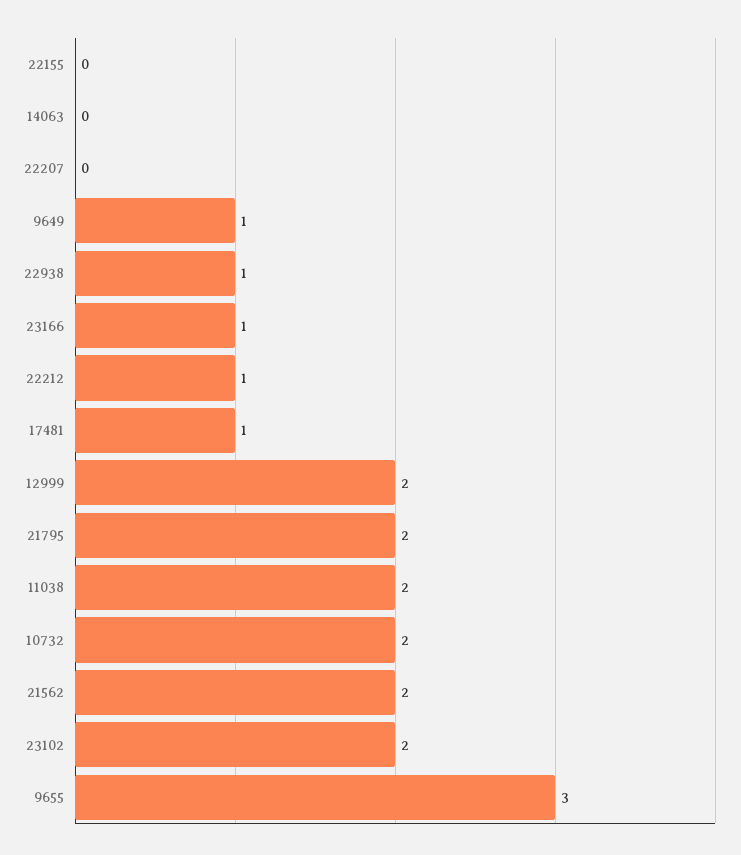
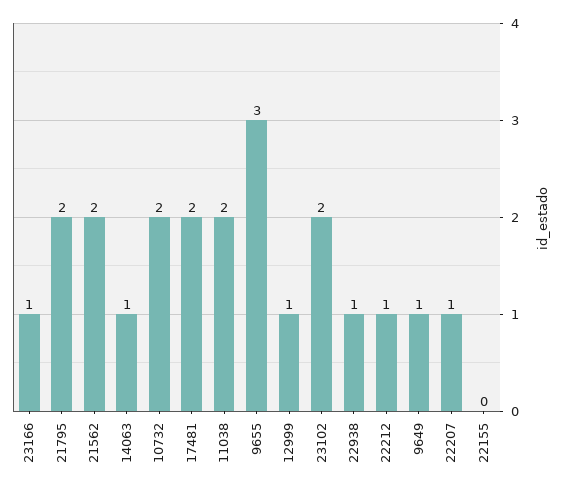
  {
    "22155": 0,
-   "14063": 0,
+   "14063": 1,
-   "22207": 0,
+   "22207": 1,
    "9649": 1,
    "22938": 1,
    "23166": 1,
    "22212": 1,
-   "17481": 1,
+   "17481": 2,
-   "12999": 2,
+   "12999": 1,
    "21795": 2,
    "11038": 2,
    "10732": 2,
    "21562": 2,
    "23102": 2,
    "9655": 3
  }

